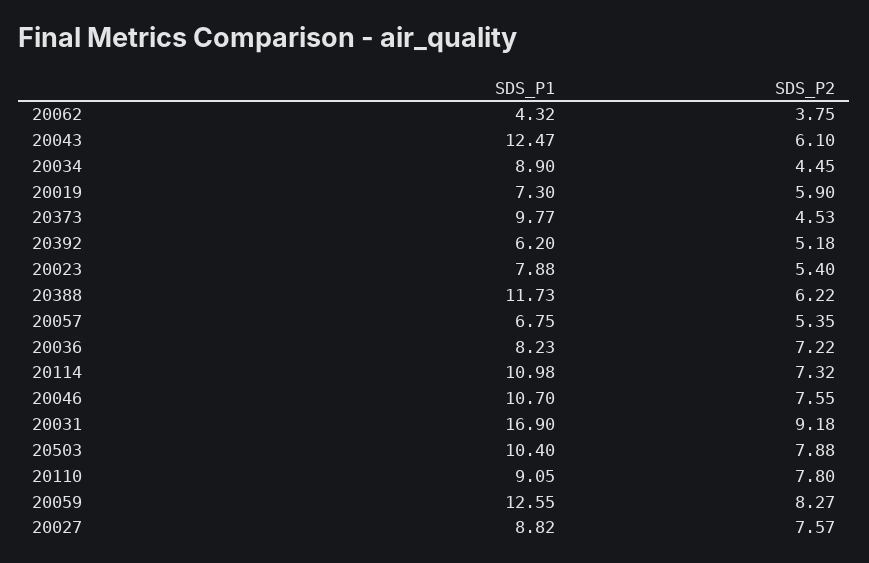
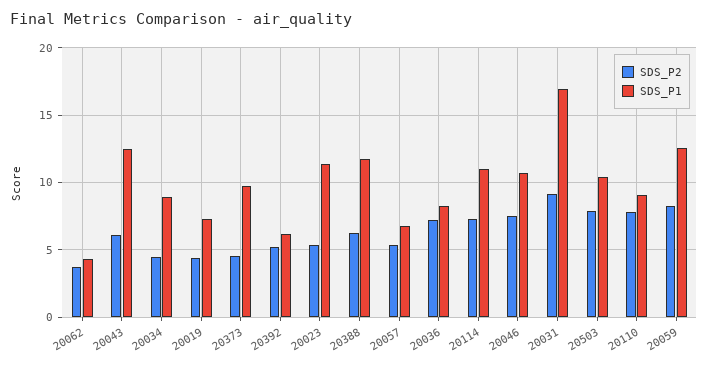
  {
    "SDS_P1": {
      "20062": 4.32,
      "20043": 12.47,
      "20034": 8.9,
      "20019": 7.3,
      "20373": 9.77,
      "20392": 6.2,
-     "20023": 7.88,
+     "20023": 11.5,
      "20388": 11.73,
      "20057": 6.75,
      "20036": 8.23,
      "20114": 10.98,
      "20046": 10.7,
      "20031": 16.9,
      "20503": 10.4,
      "20110": 9.05,
-     "20059": 12.55,
+     "20059": 12.55
-     "20027": 8.82
    },
    "SDS_P2": {
      "20062": 3.75,
      "20043": 6.1,
      "20034": 4.45,
-     "20019": 5.9,
+     "20019": 4.5,
      "20373": 4.53,
      "20392": 5.18,
      "20023": 5.4,
      "20388": 6.22,
      "20057": 5.35,
      "20036": 7.22,
      "20114": 7.32,
      "20046": 7.55,
      "20031": 9.18,
      "20503": 7.88,
      "20110": 7.8,
-     "20059": 8.27,
+     "20059": 8.27
-     "20027": 7.57
    }
  }

